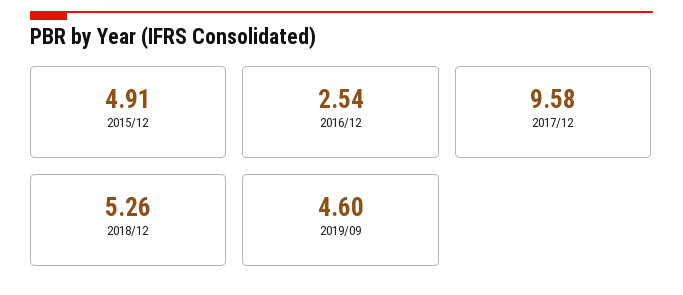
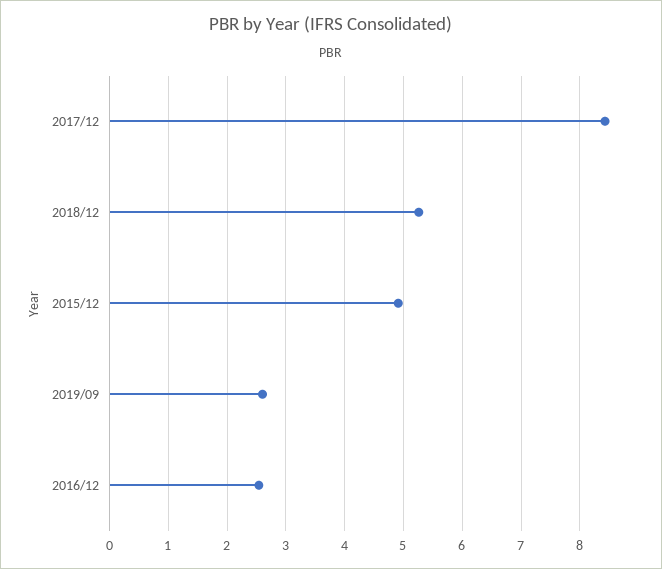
  {
    "2015/12": 4.91,
    "2016/12": 2.54,
-   "2017/12": 9.58,
+   "2017/12": 8.4,
    "2018/12": 5.26,
-   "2019/09": 4.6
+   "2019/09": 2.6
  }

